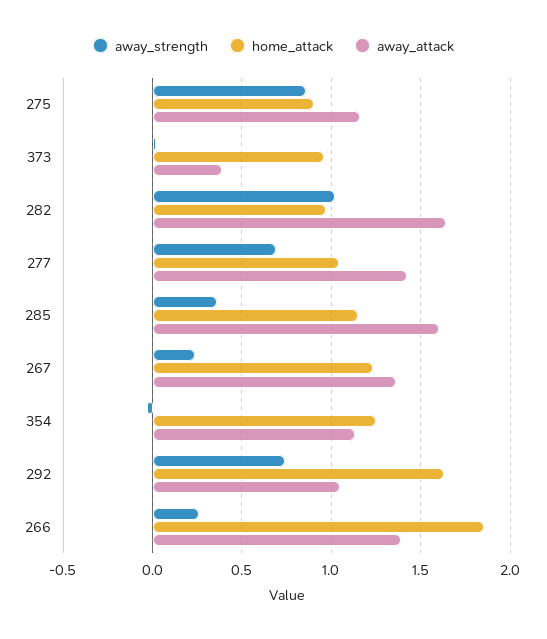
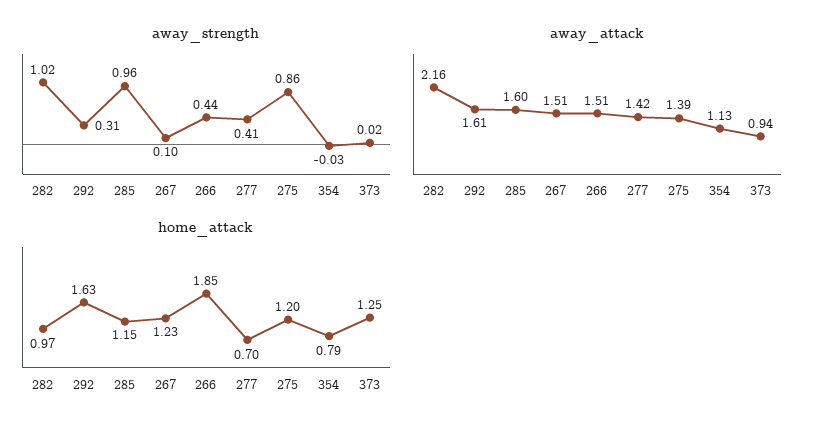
  {
    "away_strength": {
      "275": 0.86,
      "373": 0.02,
      "282": 1.02,
-     "277": 0.7,
+     "277": 0.41,
-     "285": 0.35,
+     "285": 0.96,
-     "267": 0.25,
+     "267": 0.1,
      "354": -0.03,
-     "292": 0.75,
+     "292": 0.31,
-     "266": 0.25
+     "266": 0.44
    },
    "home_attack": {
-     "275": 0.9,
+     "275": 1.2,
-     "373": 0.95,
+     "373": 1.25,
      "282": 0.97,
-     "277": 1.05,
+     "277": 0.7,
      "285": 1.15,
      "267": 1.23,
-     "354": 1.25,
+     "354": 0.79,
      "292": 1.63,
      "266": 1.85
    },
    "away_attack": {
-     "275": 1.15,
+     "275": 1.39,
-     "373": 0.4,
+     "373": 0.94,
-     "282": 1.65,
+     "282": 2.16,
      "277": 1.42,
      "285": 1.6,
-     "267": 1.35,
+     "267": 1.51,
      "354": 1.13,
-     "292": 1.05,
+     "292": 1.61,
-     "266": 1.4
+     "266": 1.51
    }
  }

